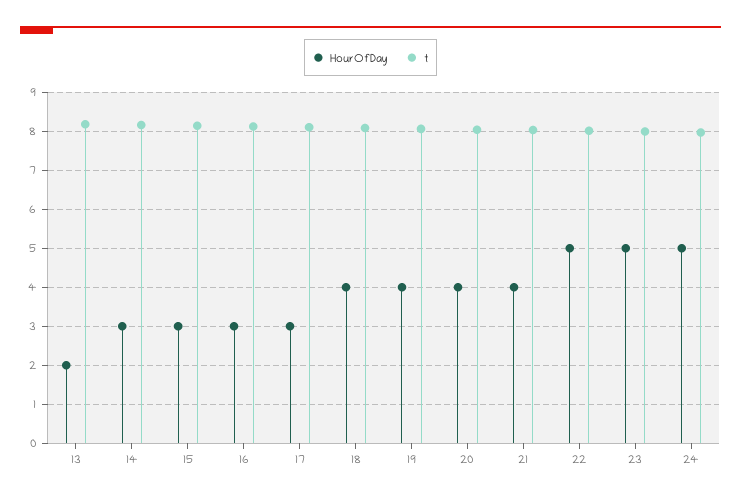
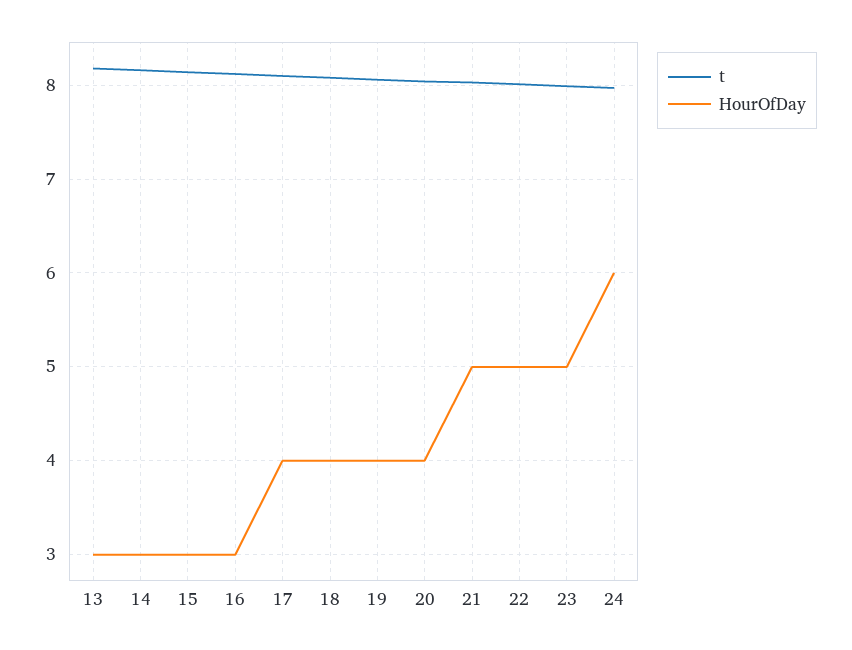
  {
    "HourOfDay": {
-     "13": 2,
+     "13": 3,
      "14": 3,
      "15": 3,
      "16": 3,
-     "17": 3,
+     "17": 4,
      "18": 4,
      "19": 4,
      "20": 4,
-     "21": 4,
+     "21": 5,
      "22": 5,
      "23": 5,
-     "24": 5
+     "24": 6
    },
    "t": {
      "13": 8.2,
      "14": 8.2,
      "15": 8.1,
      "16": 8.1,
      "17": 8.1,
      "18": 8.1,
      "19": 8.1,
      "20": 8,
      "21": 8,
      "22": 8,
      "23": 8,
      "24": 8
    }
  }

